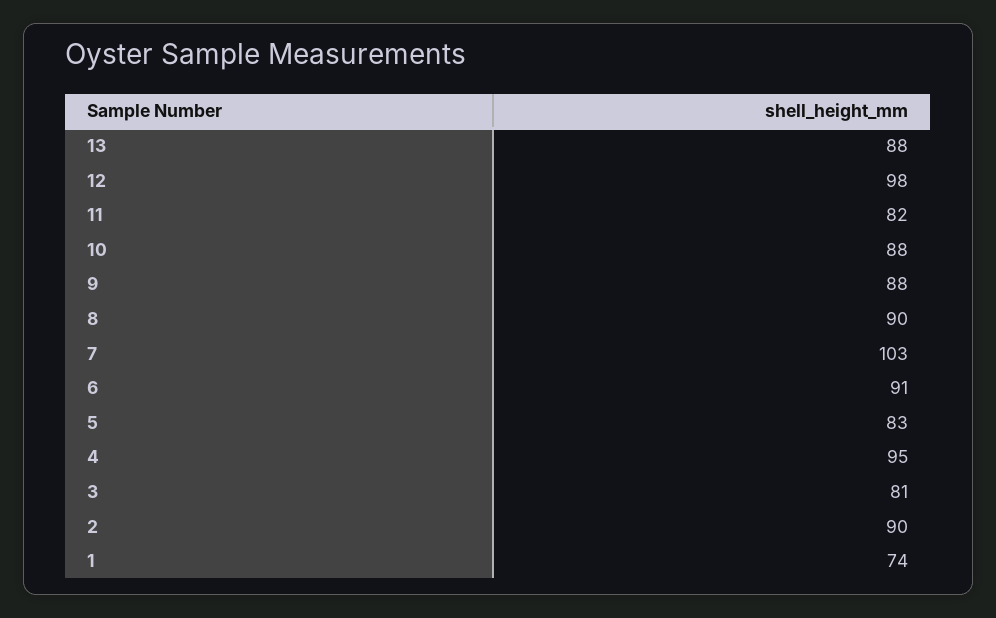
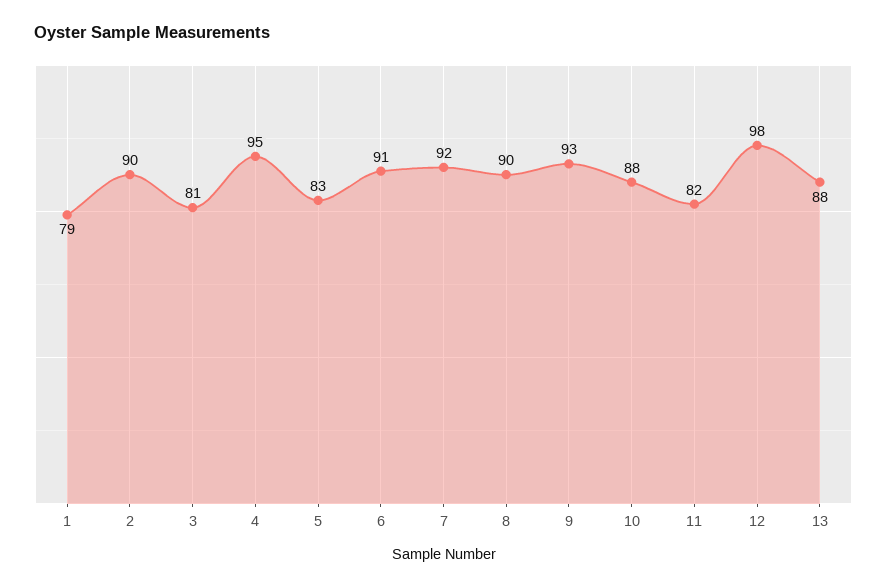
  {
    "13": 88,
    "12": 98,
    "11": 82,
    "10": 88,
-   "9": 88,
+   "9": 93,
    "8": 90,
-   "7": 103,
+   "7": 92,
    "6": 91,
    "5": 83,
    "4": 95,
    "3": 81,
    "2": 90,
-   "1": 74
+   "1": 79
  }

